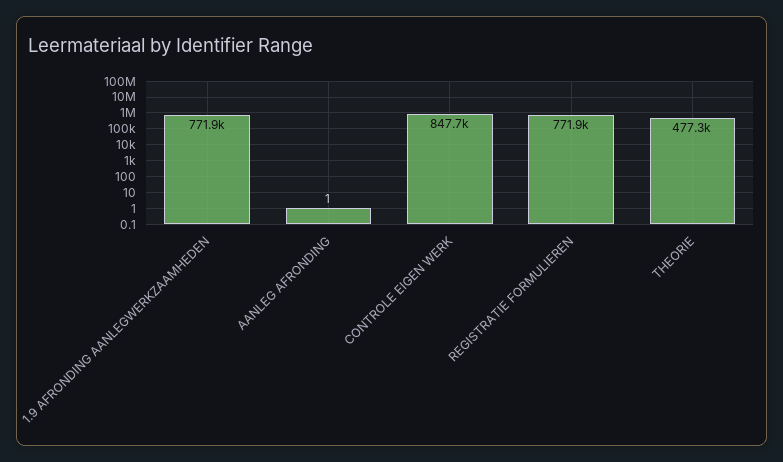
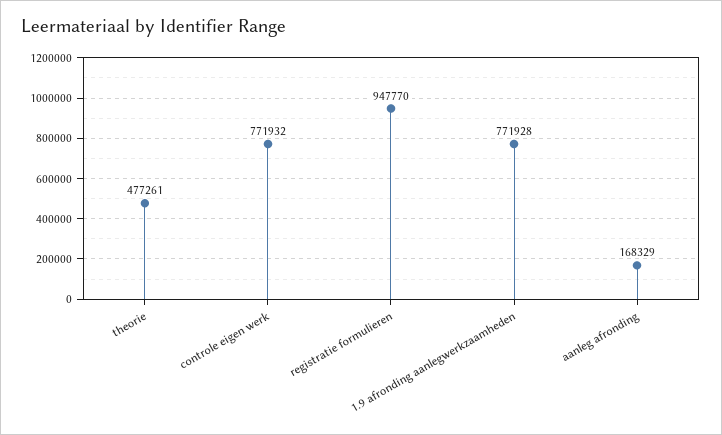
  {
    "1.9 AFRONDING AANLEGWERKZAAMHEDEN": 771928,
-   "AANLEG AFRONDING": 1,
+   "AANLEG AFRONDING": 168329,
-   "CONTROLE EIGEN WERK": 847700,
+   "CONTROLE EIGEN WERK": 771932,
-   "REGISTRATIE FORMULIEREN": 771900,
+   "REGISTRATIE FORMULIEREN": 947770,
    "THEORIE": 477261
  }

